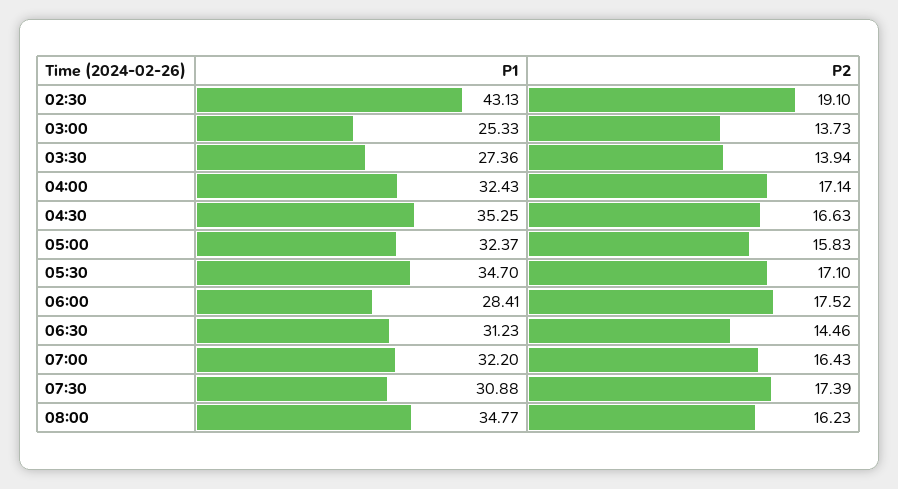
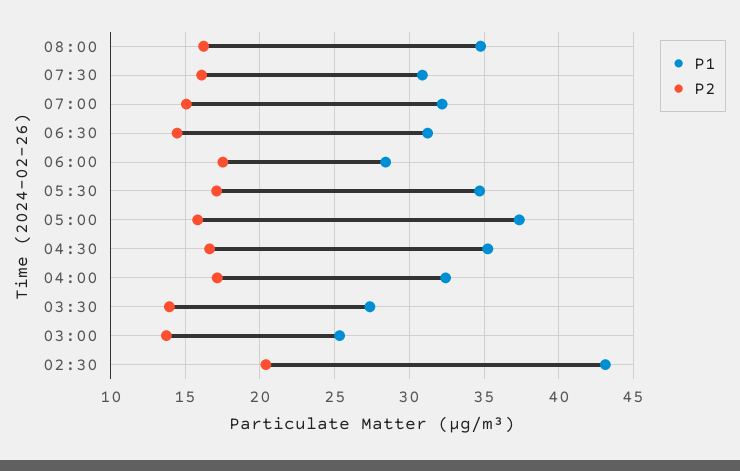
  {
    "P1": {
      "02:30": 43.13,
      "03:00": 25.33,
      "03:30": 27.36,
      "04:00": 32.43,
      "04:30": 35.25,
-     "05:00": 32.37,
+     "05:00": 37.5,
      "05:30": 34.7,
      "06:00": 28.41,
      "06:30": 31.23,
      "07:00": 32.2,
      "07:30": 30.88,
      "08:00": 34.77
    },
    "P2": {
-     "02:30": 19.1,
+     "02:30": 20.5,
      "03:00": 13.73,
      "03:30": 13.94,
      "04:00": 17.14,
      "04:30": 16.63,
      "05:00": 15.83,
      "05:30": 17.1,
      "06:00": 17.52,
      "06:30": 14.46,
-     "07:00": 16.43,
+     "07:00": 15,
-     "07:30": 17.39,
+     "07:30": 16,
      "08:00": 16.23
    }
  }

